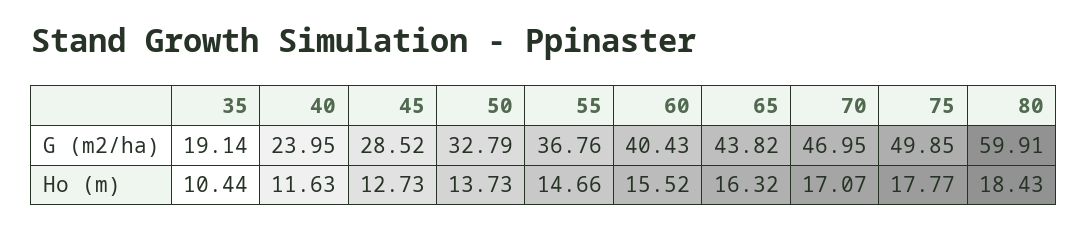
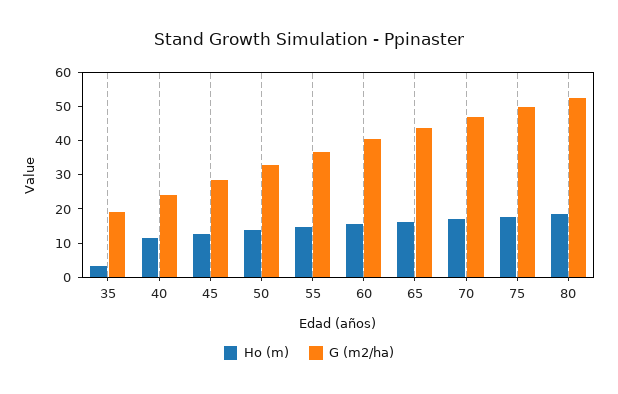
  {
    "G (m2/ha)": {
      "35": 19.14,
      "40": 23.95,
      "45": 28.52,
      "50": 32.79,
      "55": 36.76,
      "60": 40.43,
      "65": 43.82,
      "70": 46.95,
      "75": 49.85,
-     "80": 59.91
+     "80": 52.5
    },
    "Ho (m)": {
-     "35": 10.44,
+     "35": 2.5,
      "40": 11.63,
      "45": 12.73,
      "50": 13.73,
      "55": 14.66,
      "60": 15.52,
      "65": 16.32,
      "70": 17.07,
      "75": 17.77,
      "80": 18.43
    }
  }

